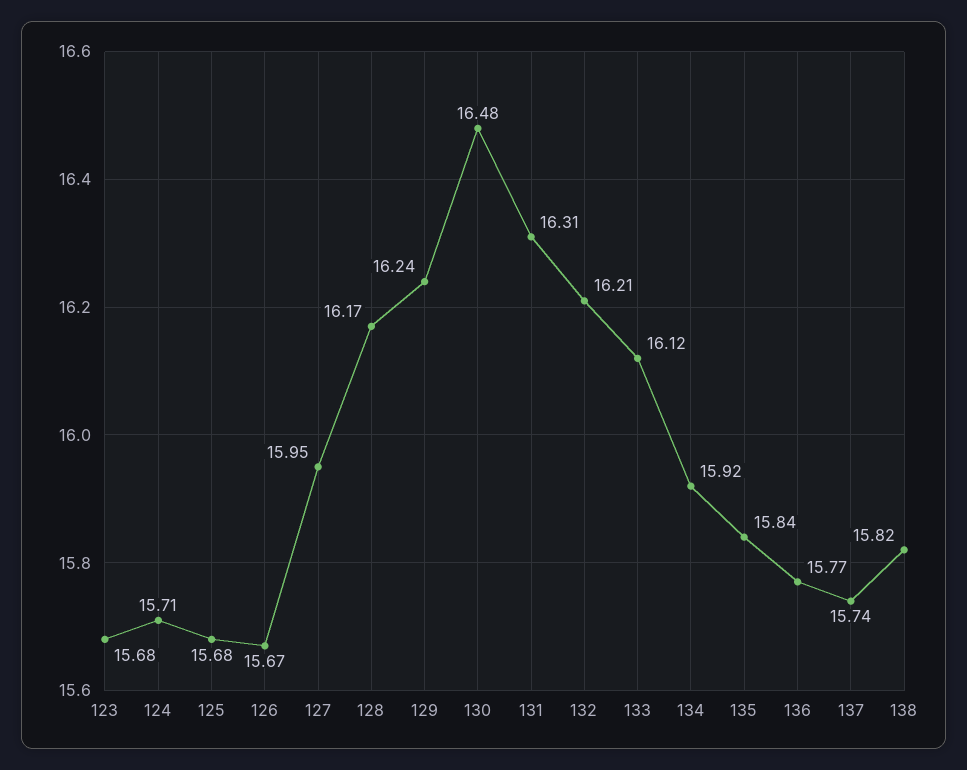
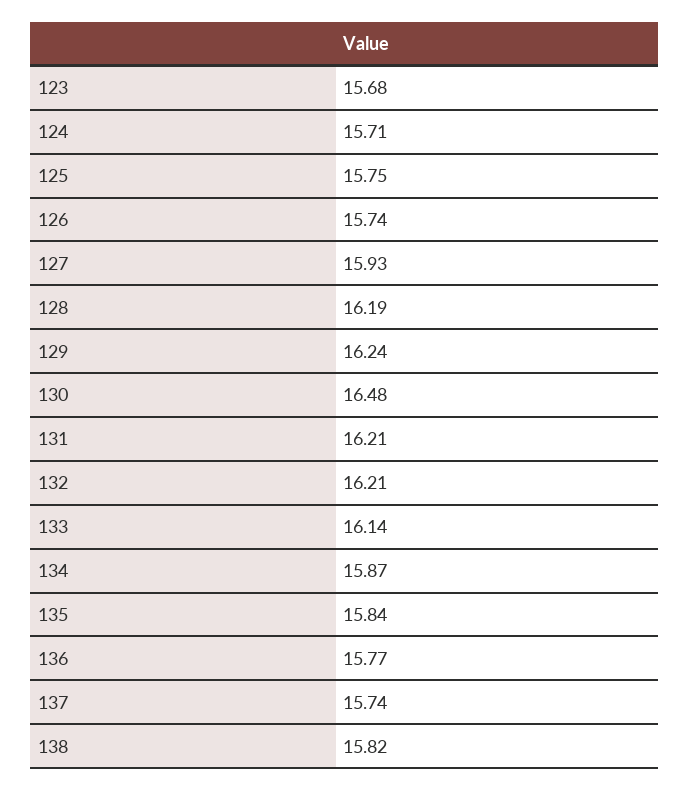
  {
    "123": 15.68,
    "124": 15.71,
-   "125": 15.68,
+   "125": 15.75,
-   "126": 15.67,
+   "126": 15.74,
-   "127": 15.95,
+   "127": 15.93,
-   "128": 16.17,
+   "128": 16.19,
    "129": 16.24,
    "130": 16.48,
-   "131": 16.31,
+   "131": 16.21,
    "132": 16.21,
-   "133": 16.12,
+   "133": 16.14,
-   "134": 15.92,
+   "134": 15.87,
    "135": 15.84,
    "136": 15.77,
    "137": 15.74,
    "138": 15.82
  }

